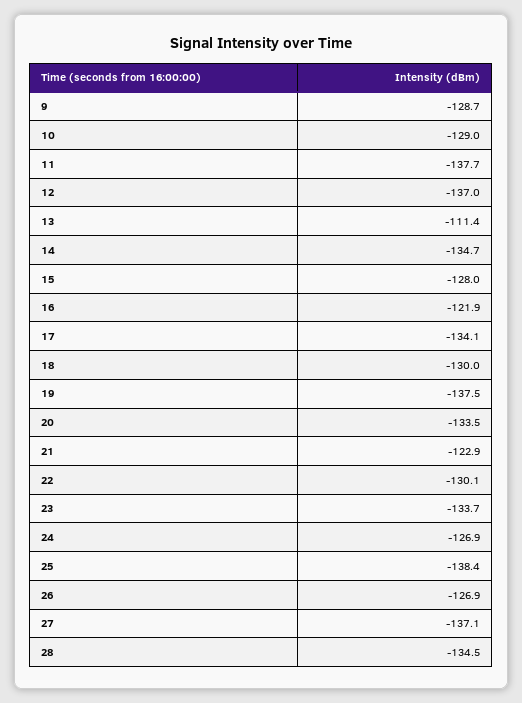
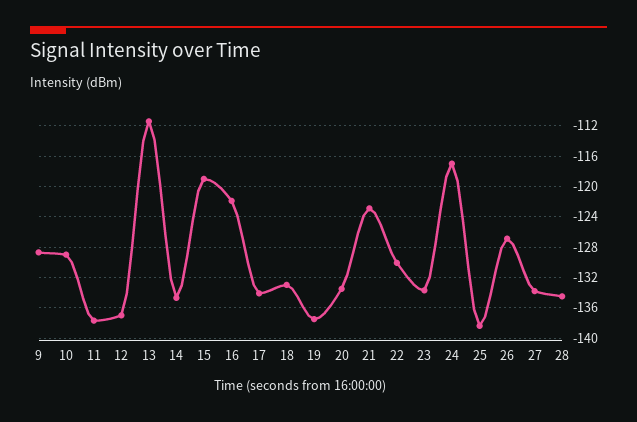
  {
    "9": -128.7,
    "10": -129,
    "11": -137.7,
    "12": -137,
    "13": -111.4,
    "14": -134.7,
-   "15": -128,
+   "15": -119,
    "16": -121.9,
    "17": -134.1,
-   "18": -130,
+   "18": -133,
    "19": -137.5,
    "20": -133.5,
    "21": -122.9,
    "22": -130.1,
    "23": -133.7,
-   "24": -126.9,
+   "24": -117,
    "25": -138.4,
    "26": -126.9,
-   "27": -137.1,
+   "27": -134,
    "28": -134.5
  }

